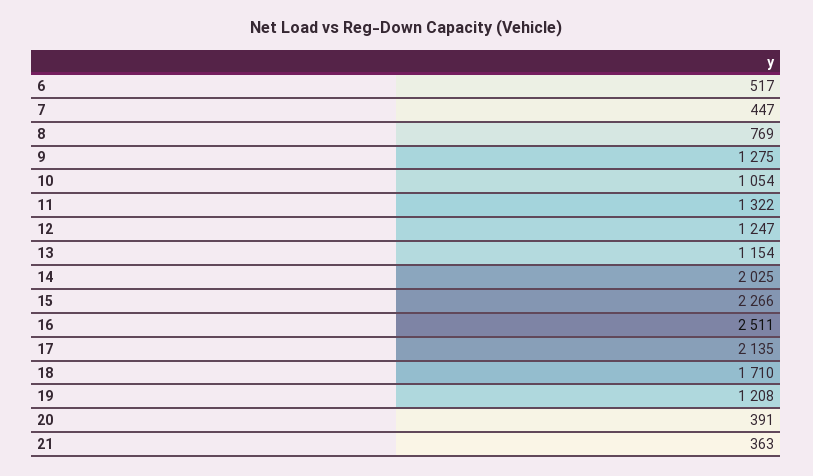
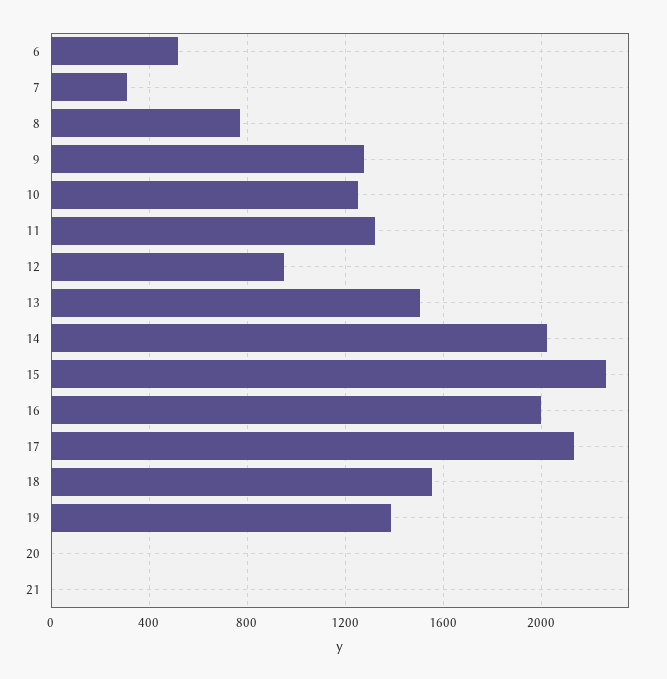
  {
    "6": 517,
-   "7": 447,
+   "7": 300,
    "8": 769,
    "9": 1275,
-   "10": 1054,
+   "10": 1250,
    "11": 1322,
-   "12": 1247,
+   "12": 950,
-   "13": 1154,
+   "13": 1500,
    "14": 2025,
    "15": 2266,
-   "16": 2511,
+   "16": 2000,
    "17": 2135,
-   "18": 1710,
+   "18": 1550,
-   "19": 1208,
+   "19": 1400,
-   "20": 391,
+   "20": 0,
-   "21": 363
+   "21": 0
  }

